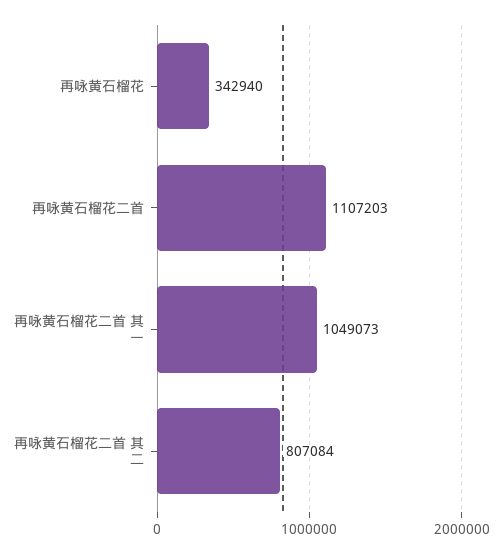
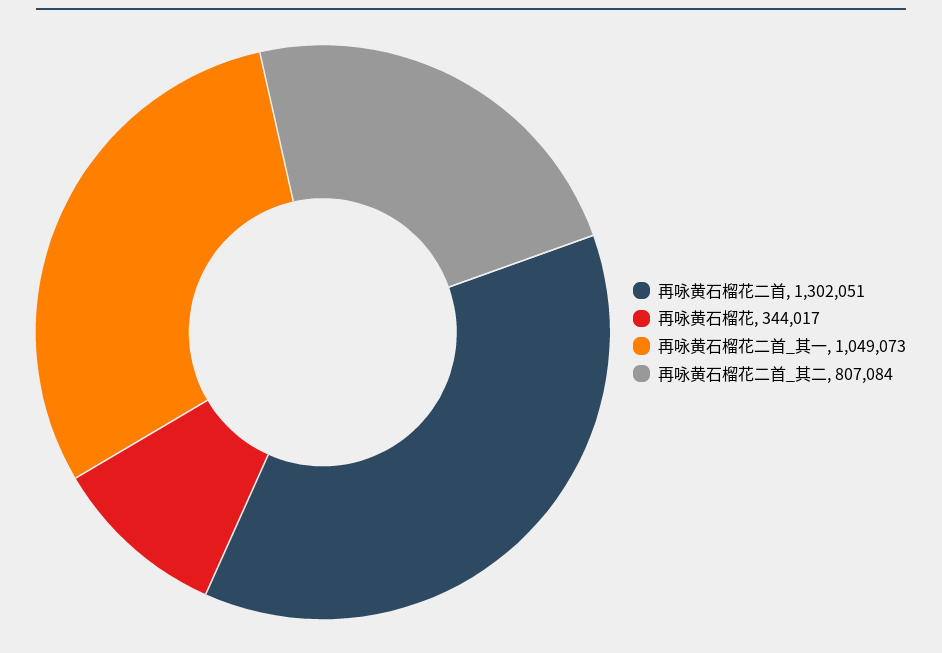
  {
-   "再咏黄石榴花": 342940,
+   "再咏黄石榴花": 344017,
-   "再咏黄石榴花二首": 1107203,
+   "再咏黄石榴花二首": 1302051,
    "再咏黄石榴花二首 其一": 1049073,
    "再咏黄石榴花二首 其二": 807084
  }

